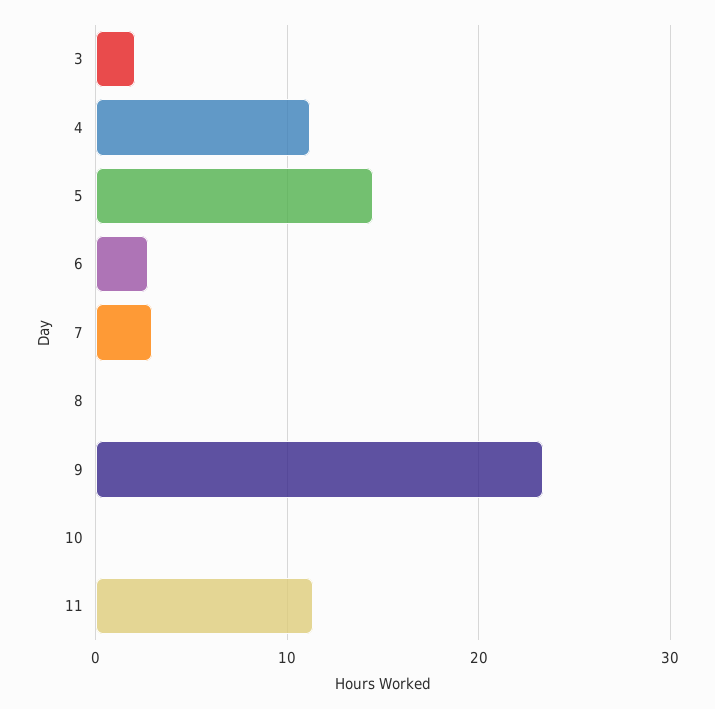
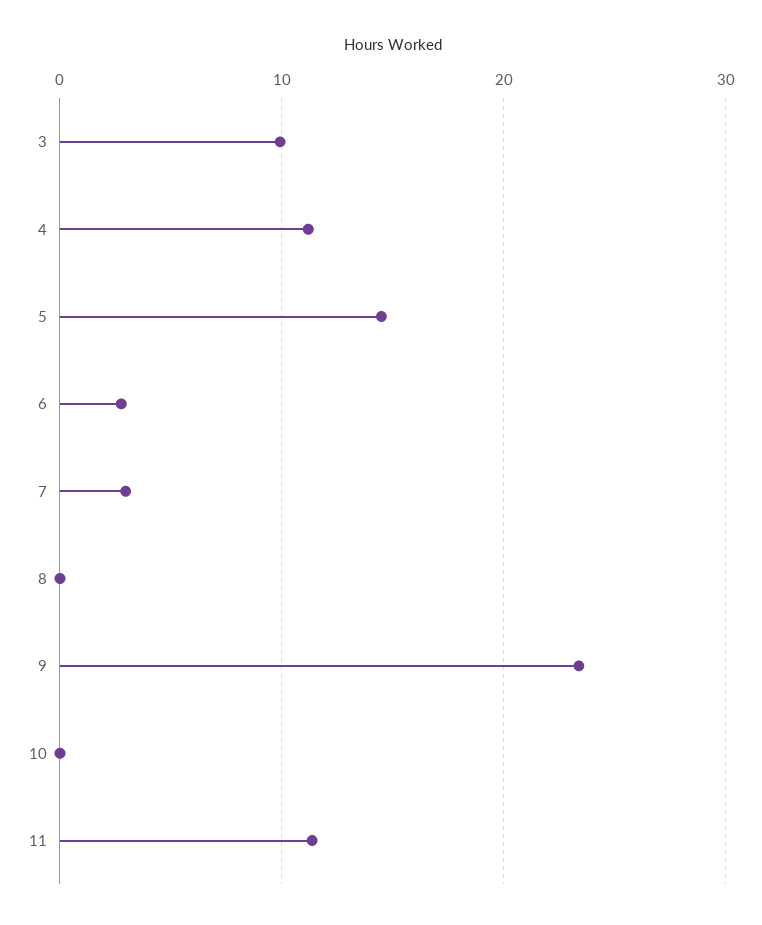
  {
-   "3": 2,
+   "3": 10,
    "4": 11,
    "5": 14,
    "6": 3,
    "7": 3,
    "8": 0,
    "9": 23,
    "10": 0,
    "11": 11
  }

